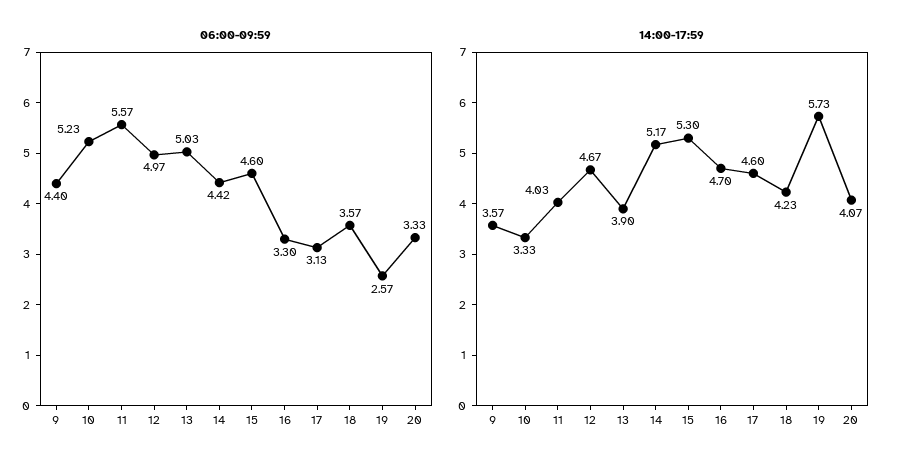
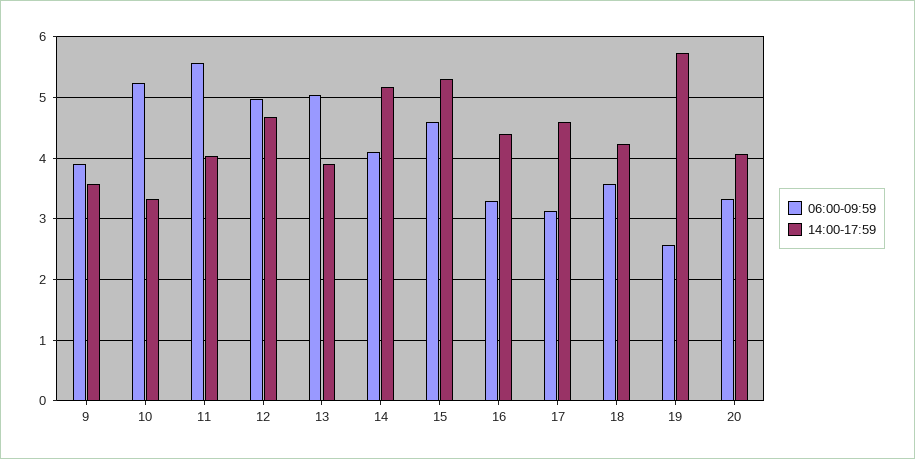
  {
    "06:00-09:59": {
-     "9": 4.4,
+     "9": 3.9,
      "10": 5.23,
      "11": 5.57,
      "12": 4.97,
      "13": 5.03,
-     "14": 4.42,
+     "14": 4.1,
      "15": 4.6,
      "16": 3.3,
      "17": 3.13,
      "18": 3.57,
      "19": 2.57,
      "20": 3.33
    },
    "14:00-17:59": {
      "9": 3.57,
      "10": 3.33,
      "11": 4.03,
      "12": 4.67,
      "13": 3.9,
      "14": 5.17,
      "15": 5.3,
-     "16": 4.7,
+     "16": 4.4,
      "17": 4.6,
      "18": 4.23,
      "19": 5.73,
      "20": 4.07
    }
  }

